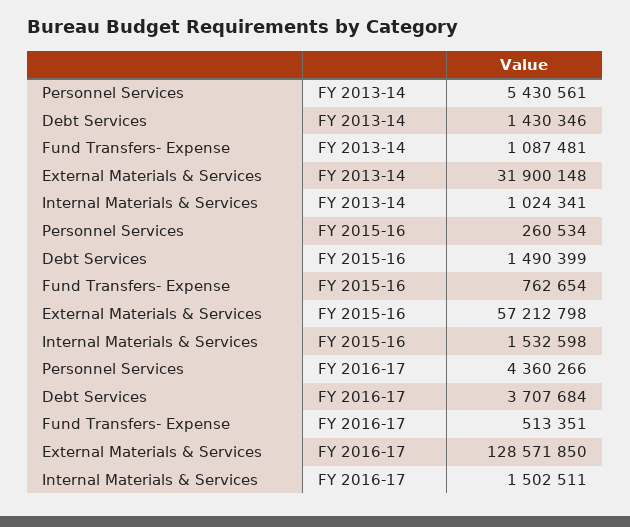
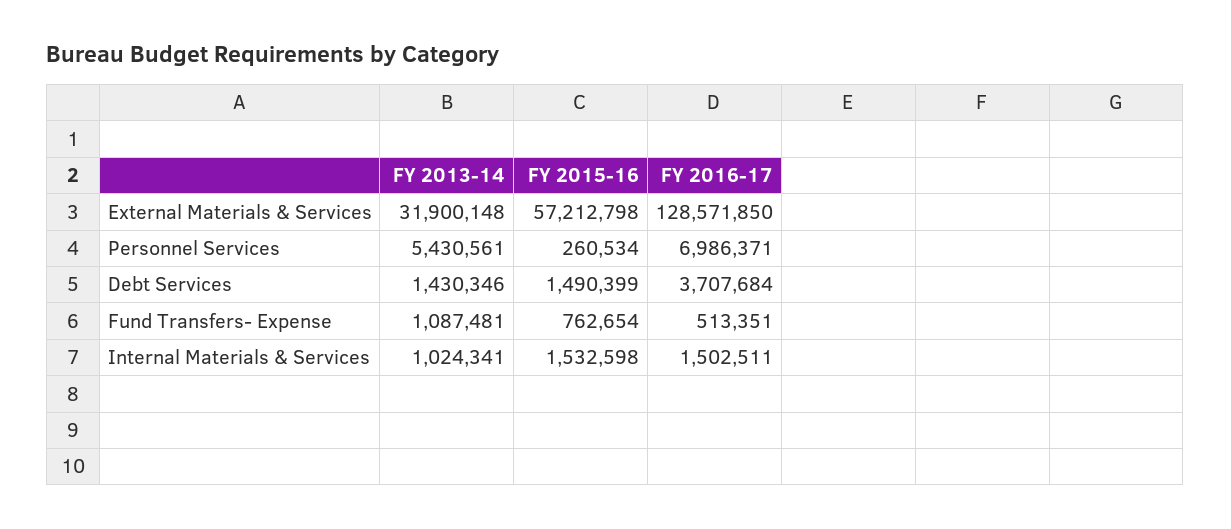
  {
    "Personnel Services": {
      "FY 2013-14": 5430561,
      "FY 2015-16": 260534,
-     "FY 2016-17": 4360266
+     "FY 2016-17": 6986371
    },
    "Debt Services": {
      "FY 2013-14": 1430346,
      "FY 2015-16": 1490399,
      "FY 2016-17": 3707684
    },
    "Fund Transfers- Expense": {
      "FY 2013-14": 1087481,
      "FY 2015-16": 762654,
      "FY 2016-17": 513351
    },
    "External Materials & Services": {
      "FY 2013-14": 31900148,
      "FY 2015-16": 57212798,
      "FY 2016-17": 128571850
    },
    "Internal Materials & Services": {
      "FY 2013-14": 1024341,
      "FY 2015-16": 1532598,
      "FY 2016-17": 1502511
    }
  }

